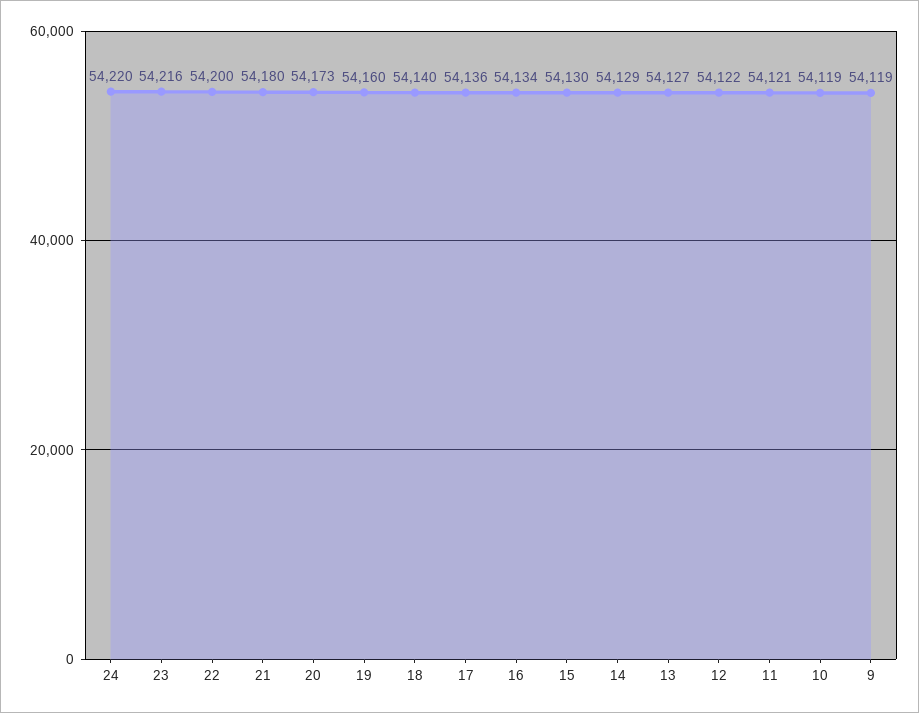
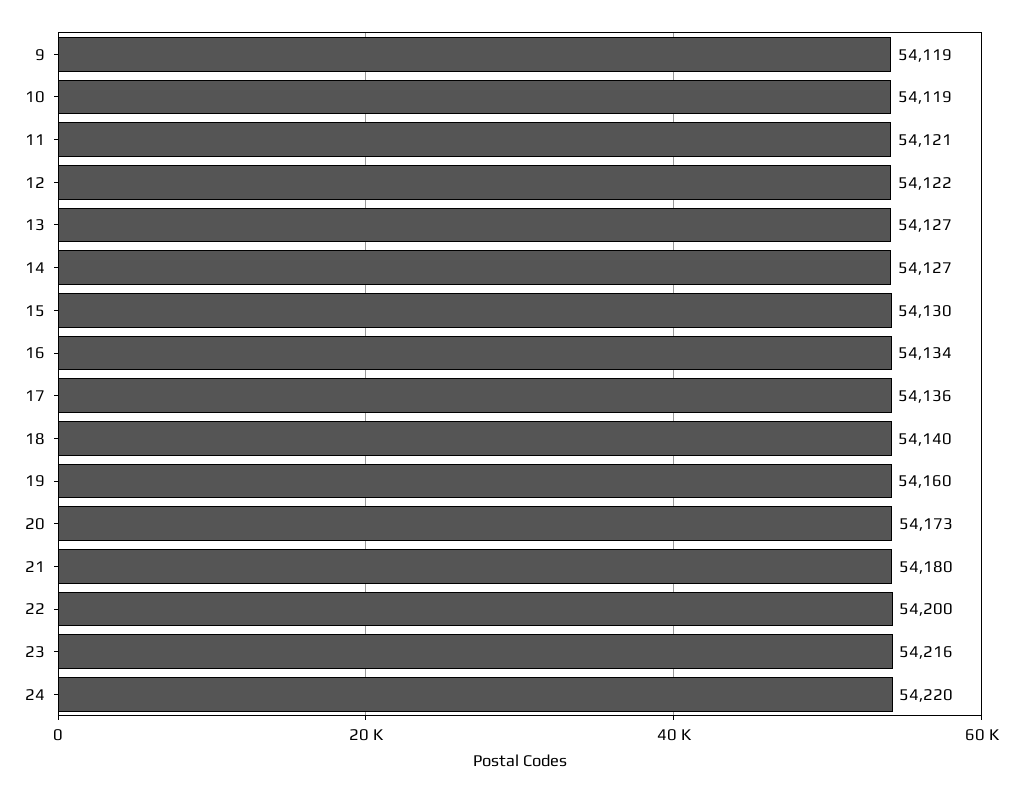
  {
    "24": 54220,
    "23": 54216,
    "22": 54200,
    "21": 54180,
    "20": 54173,
    "19": 54160,
    "18": 54140,
    "17": 54136,
    "16": 54134,
    "15": 54130,
-   "14": 54129,
+   "14": 54127,
    "13": 54127,
    "12": 54122,
    "11": 54121,
    "10": 54119,
    "9": 54119
  }

